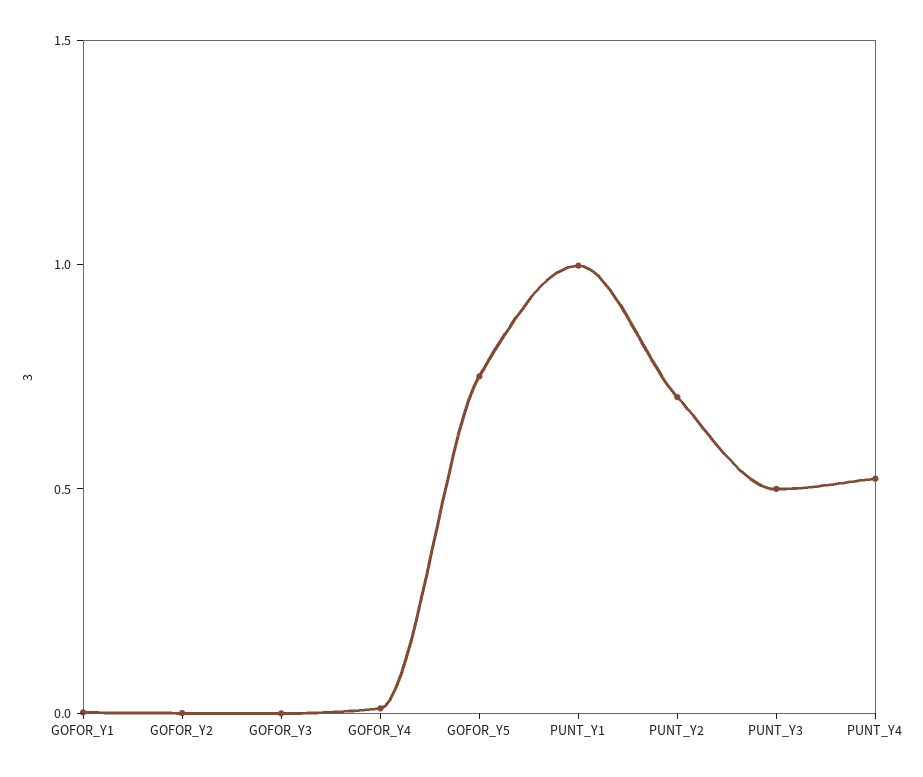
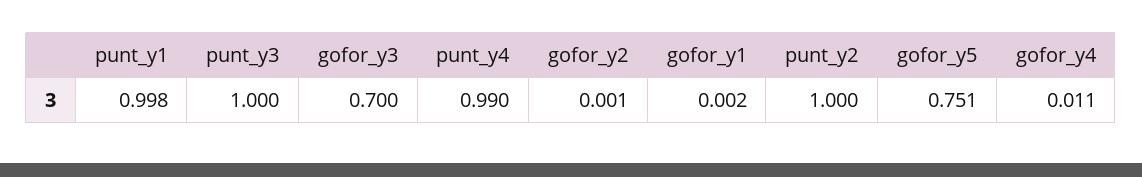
  {
    "GOFOR_Y1": 0.002,
    "GOFOR_Y2": 0.001,
-   "GOFOR_Y3": 0,
+   "GOFOR_Y3": 0.7,
    "GOFOR_Y4": 0.011,
    "GOFOR_Y5": 0.751,
    "PUNT_Y1": 0.998,
-   "PUNT_Y2": 0.7,
+   "PUNT_Y2": 1,
-   "PUNT_Y3": 0.5,
+   "PUNT_Y3": 1,
-   "PUNT_Y4": 0.5
+   "PUNT_Y4": 0.99
  }

